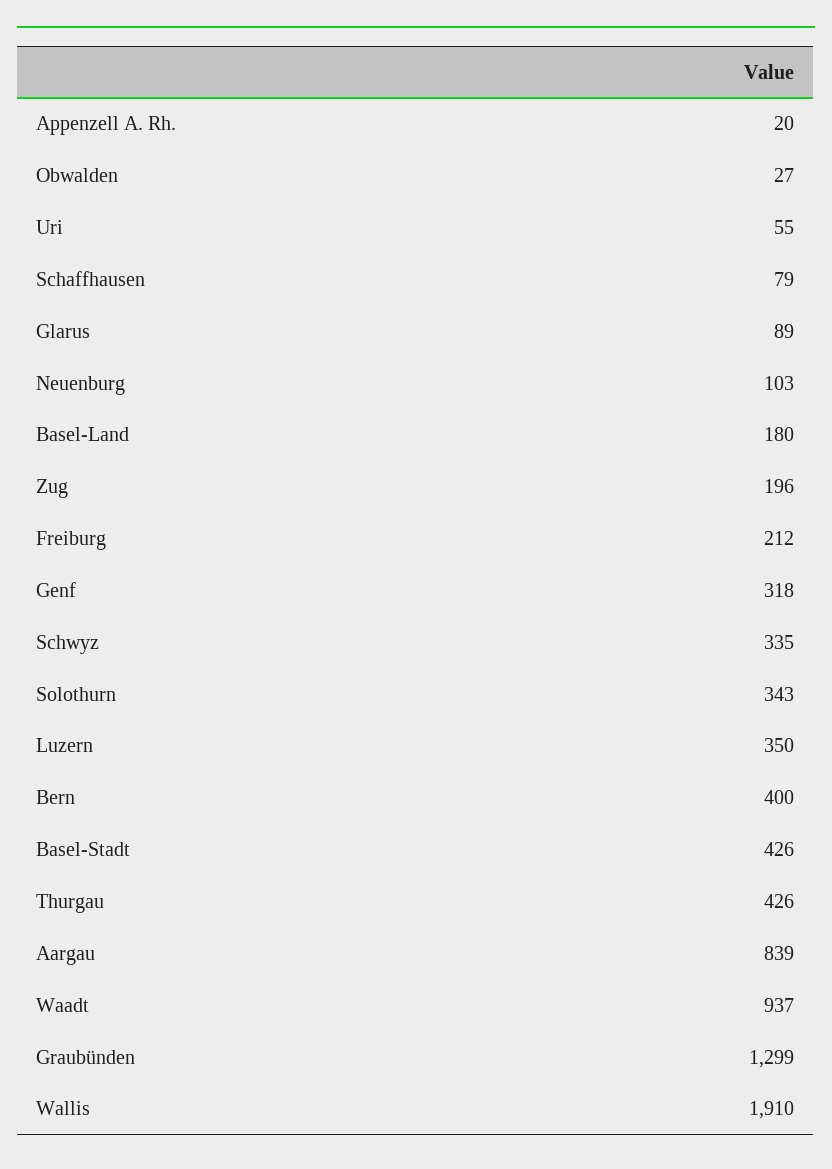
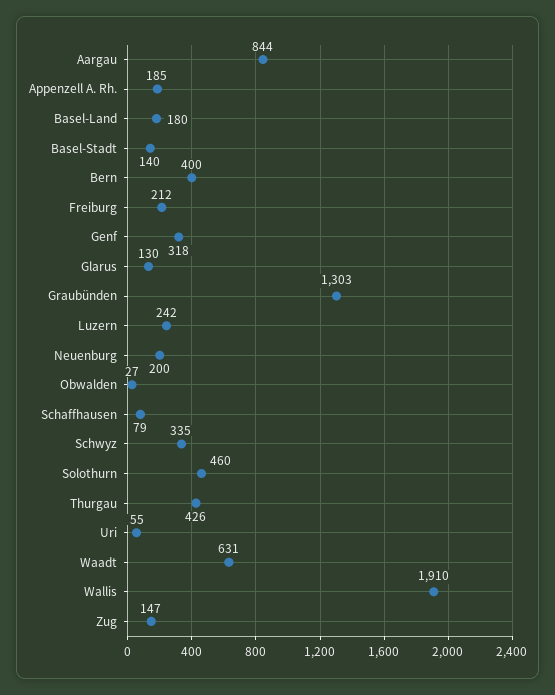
  {
-   "Appenzell A. Rh.": 20,
+   "Appenzell A. Rh.": 185,
    "Obwalden": 27,
    "Uri": 55,
    "Schaffhausen": 79,
-   "Glarus": 89,
+   "Glarus": 130,
-   "Neuenburg": 103,
+   "Neuenburg": 200,
    "Basel-Land": 180,
-   "Zug": 196,
+   "Zug": 147,
    "Freiburg": 212,
    "Genf": 318,
    "Schwyz": 335,
-   "Solothurn": 343,
+   "Solothurn": 460,
-   "Luzern": 350,
+   "Luzern": 242,
    "Bern": 400,
-   "Basel-Stadt": 426,
+   "Basel-Stadt": 140,
    "Thurgau": 426,
-   "Aargau": 839,
+   "Aargau": 844,
-   "Waadt": 937,
+   "Waadt": 631,
-   "Graubünden": 1299,
+   "Graubünden": 1303,
    "Wallis": 1910
  }

